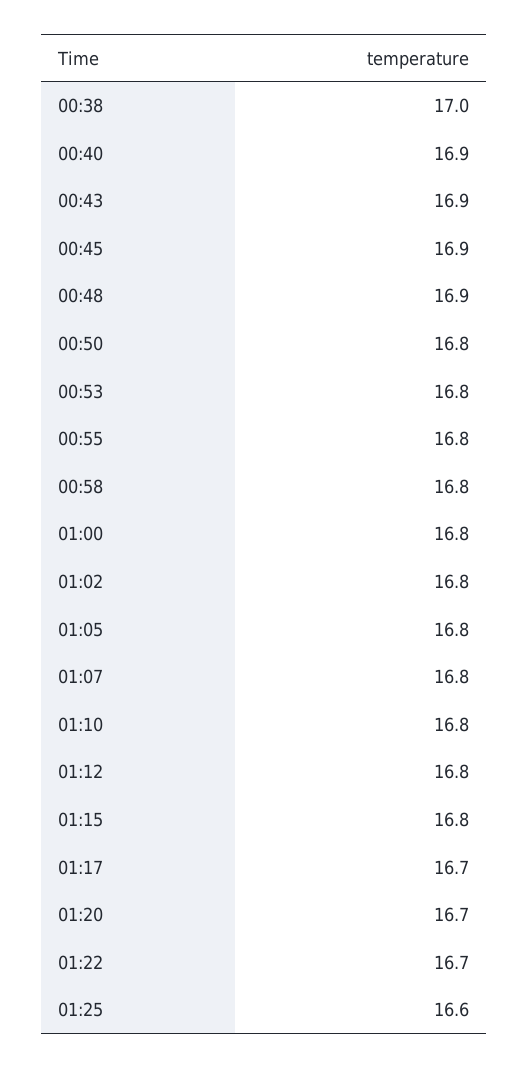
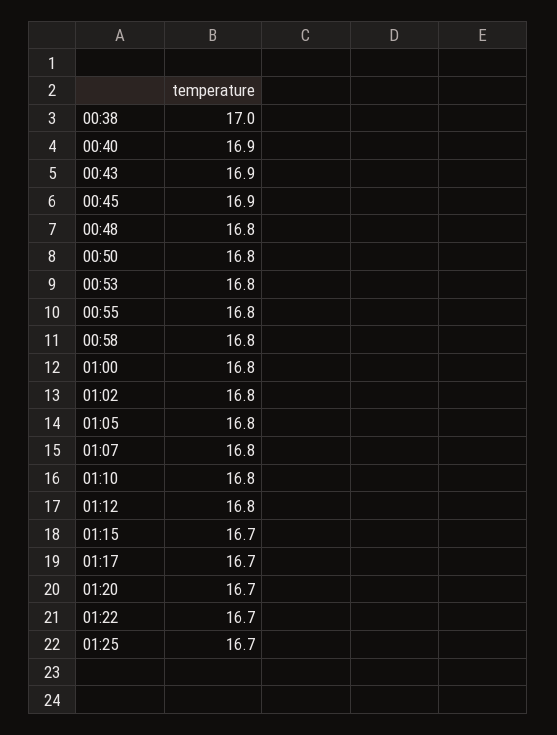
  {
    "00:38": 17,
    "00:40": 16.9,
    "00:43": 16.9,
    "00:45": 16.9,
-   "00:48": 16.9,
+   "00:48": 16.8,
    "00:50": 16.8,
    "00:53": 16.8,
    "00:55": 16.8,
    "00:58": 16.8,
    "01:00": 16.8,
    "01:02": 16.8,
    "01:05": 16.8,
    "01:07": 16.8,
    "01:10": 16.8,
    "01:12": 16.8,
-   "01:15": 16.8,
+   "01:15": 16.7,
    "01:17": 16.7,
    "01:20": 16.7,
    "01:22": 16.7,
-   "01:25": 16.6
+   "01:25": 16.7
  }

